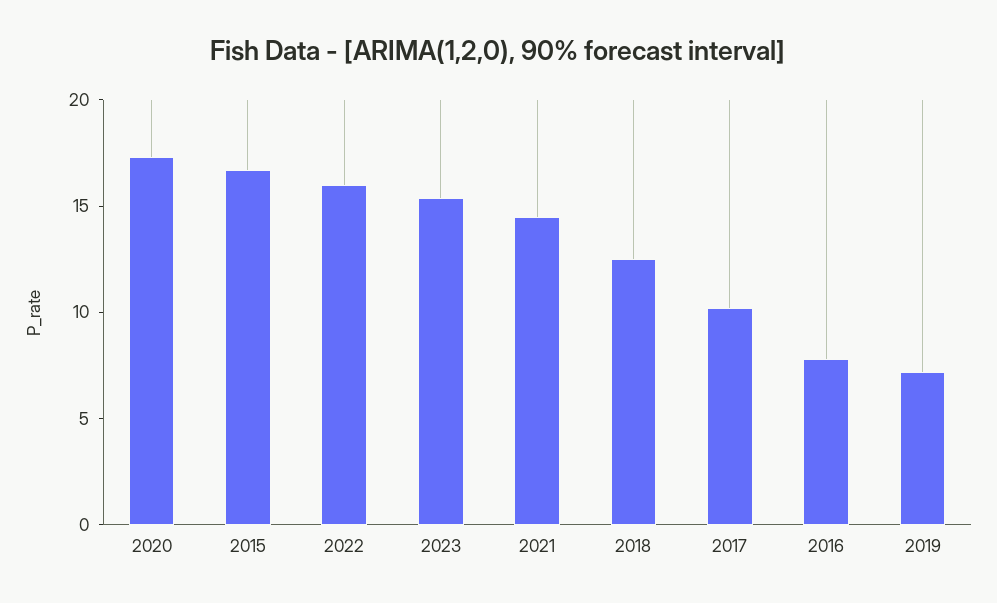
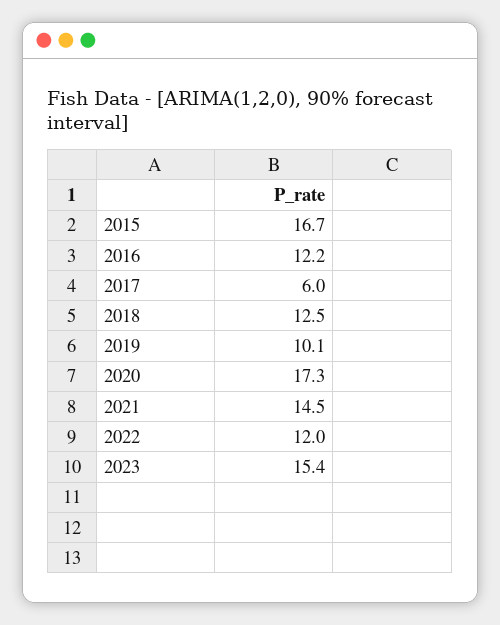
  {
    "2020": 17.3,
    "2015": 16.7,
-   "2022": 16,
+   "2022": 12,
    "2023": 15.4,
    "2021": 14.5,
    "2018": 12.5,
-   "2017": 10,
+   "2017": 6,
-   "2016": 8,
+   "2016": 12.2,
-   "2019": 7
+   "2019": 10.1
  }

